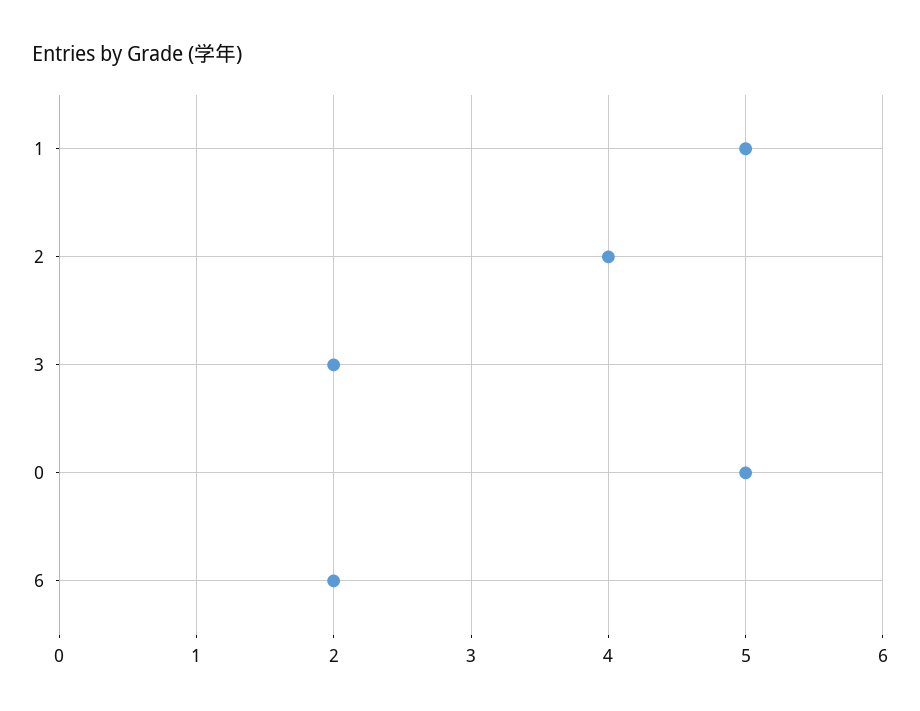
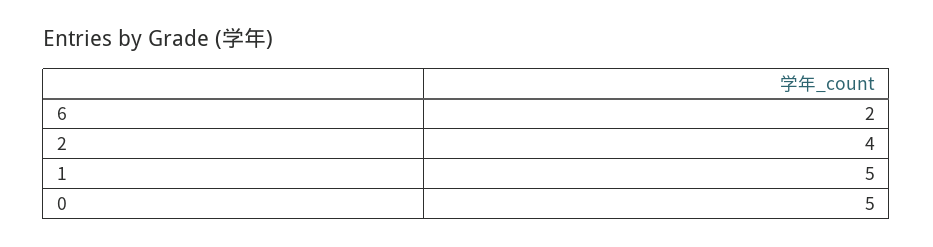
  {
    "1": 5,
    "2": 4,
-   "3": 2,
    "0": 5,
    "6": 2
  }

